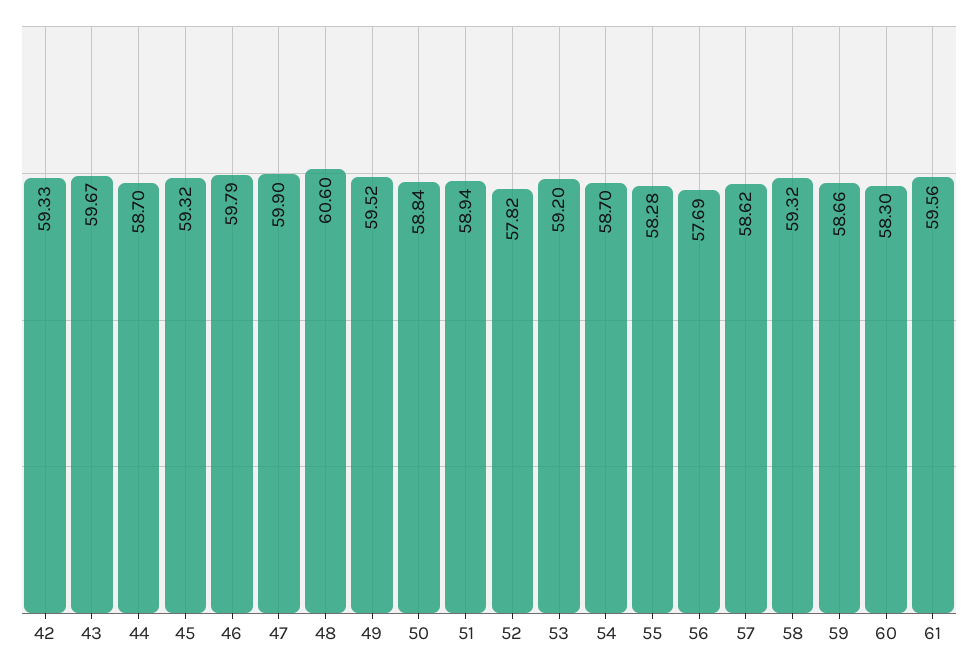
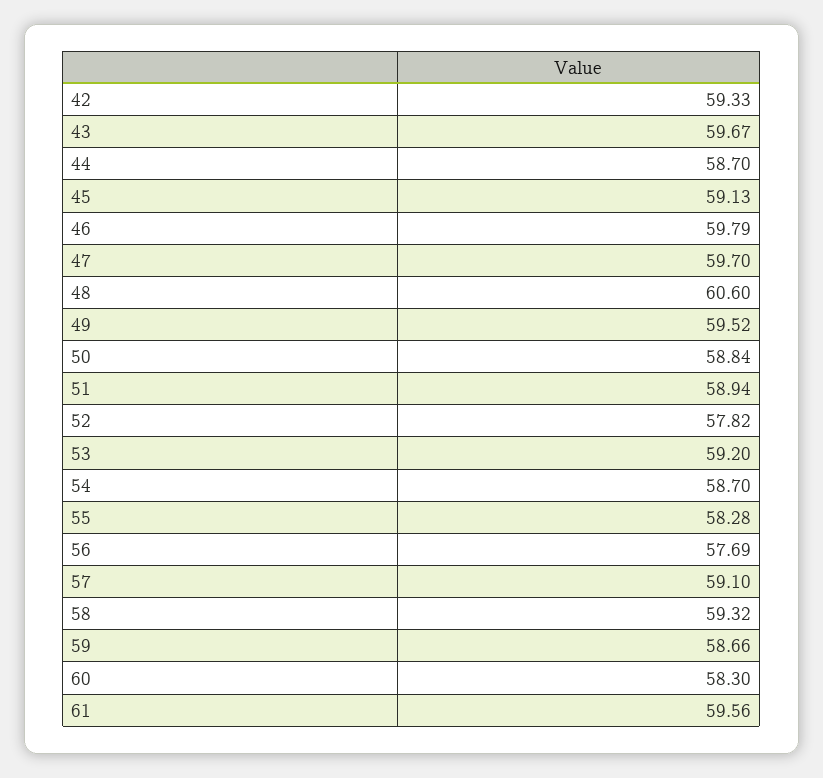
  {
    "42": 59.33,
    "43": 59.67,
    "44": 58.7,
-   "45": 59.32,
+   "45": 59.13,
    "46": 59.79,
-   "47": 59.9,
+   "47": 59.7,
    "48": 60.6,
    "49": 59.52,
    "50": 58.84,
    "51": 58.94,
    "52": 57.82,
    "53": 59.2,
    "54": 58.7,
    "55": 58.28,
    "56": 57.69,
-   "57": 58.62,
+   "57": 59.1,
    "58": 59.32,
    "59": 58.66,
    "60": 58.3,
    "61": 59.56
  }

